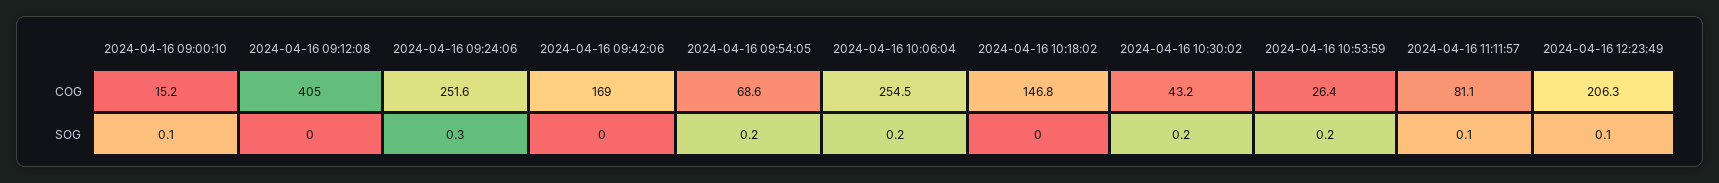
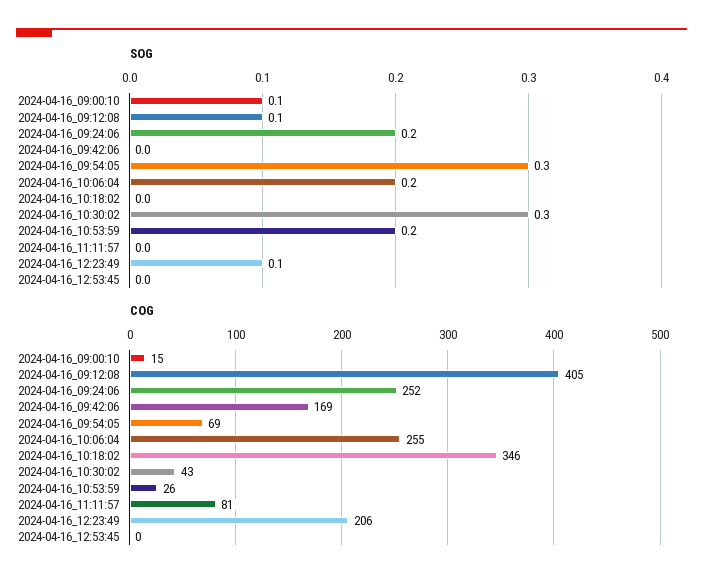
  {
    "COG": {
      "2024-04-16 09:00:10": 15.2,
      "2024-04-16 09:12:08": 405,
      "2024-04-16 09:24:06": 251.6,
      "2024-04-16 09:42:06": 169,
      "2024-04-16 09:54:05": 68.6,
      "2024-04-16 10:06:04": 254.5,
-     "2024-04-16 10:18:02": 146.8,
+     "2024-04-16 10:18:02": 346,
      "2024-04-16 10:30:02": 43.2,
      "2024-04-16 10:53:59": 26.4,
      "2024-04-16 11:11:57": 81.1,
-     "2024-04-16 12:23:49": 206.3
+     "2024-04-16 12:23:49": 206.3,
+     "2024-04-16_12:53:45": 0
    },
    "SOG": {
      "2024-04-16 09:00:10": 0.1,
-     "2024-04-16 09:12:08": 0,
+     "2024-04-16 09:12:08": 0.1,
-     "2024-04-16 09:24:06": 0.3,
+     "2024-04-16 09:24:06": 0.2,
      "2024-04-16 09:42:06": 0,
-     "2024-04-16 09:54:05": 0.2,
+     "2024-04-16 09:54:05": 0.3,
      "2024-04-16 10:06:04": 0.2,
      "2024-04-16 10:18:02": 0,
-     "2024-04-16 10:30:02": 0.2,
+     "2024-04-16 10:30:02": 0.3,
      "2024-04-16 10:53:59": 0.2,
-     "2024-04-16 11:11:57": 0.1,
+     "2024-04-16 11:11:57": 0,
-     "2024-04-16 12:23:49": 0.1
+     "2024-04-16 12:23:49": 0.1,
+     "2024-04-16_12:53:45": 0
    }
  }

